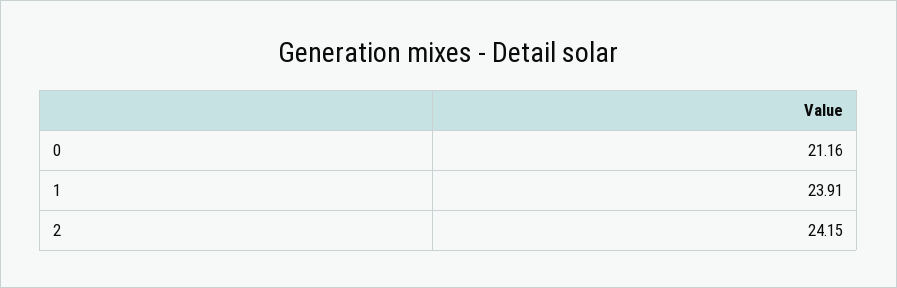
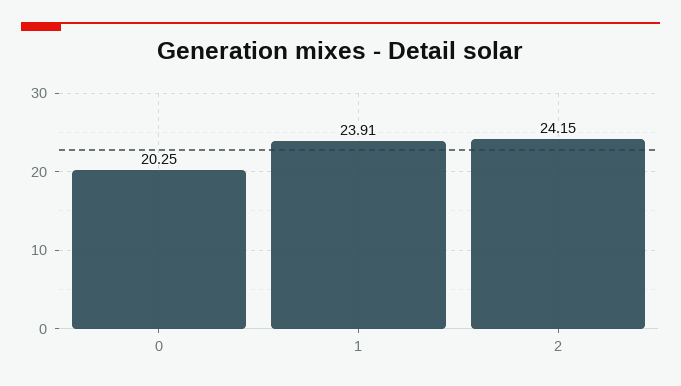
  {
-   "0": 21.16,
+   "0": 20.25,
    "1": 23.91,
    "2": 24.15
  }

